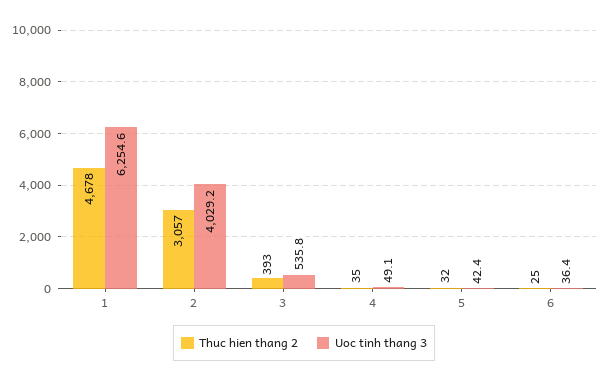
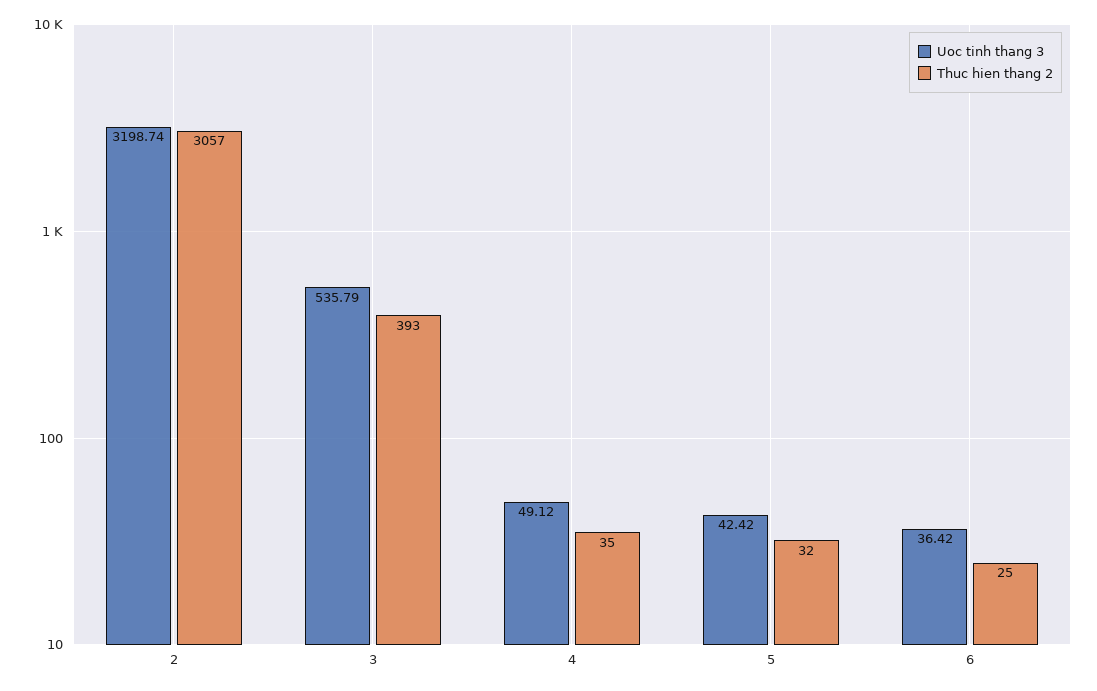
  {
    "Thuc hien thang 2": {
-     "1": 4678,
      "2": 3057,
      "3": 393,
      "4": 35,
      "5": 32,
      "6": 25
    },
    "Uoc tinh thang 3": {
-     "1": 6254.6,
-     "2": 4029.2,
+     "2": 3198.74,
      "3": 535.79,
      "4": 49.12,
      "5": 42.42,
      "6": 36.42
    }
  }

